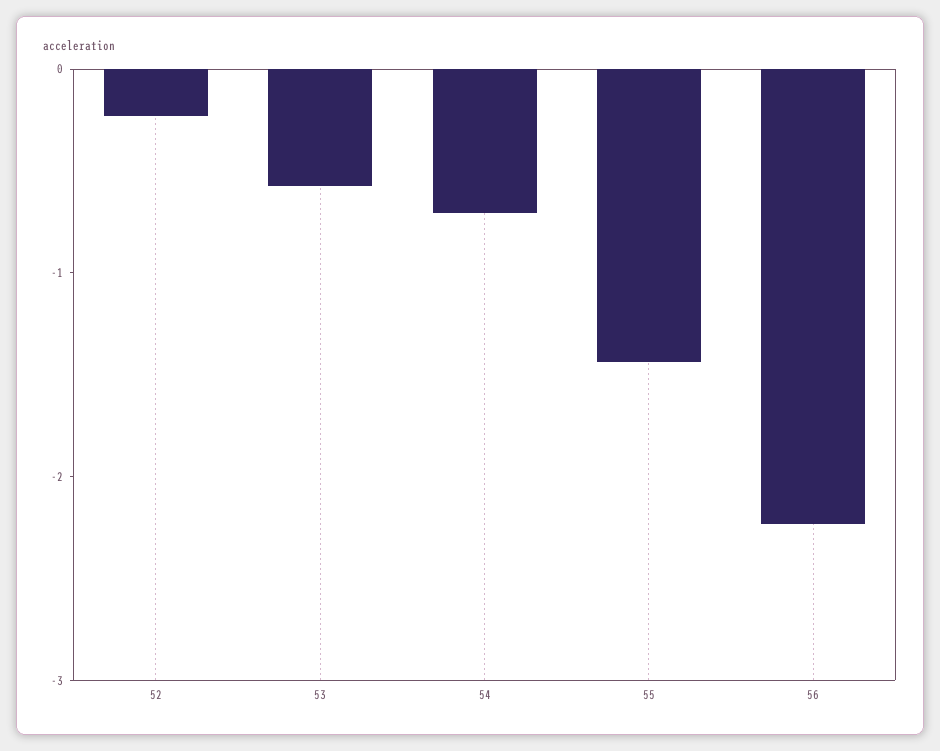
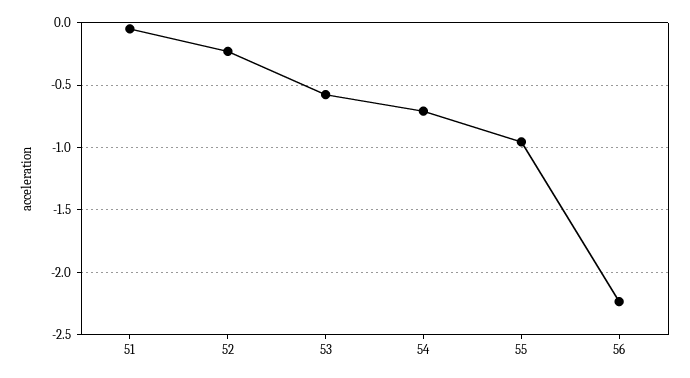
  {
    "52": -0.25,
    "53": -0.6,
    "54": -0.7,
-   "55": -1.4,
+   "55": -0.95,
-   "56": -2.25
+   "56": -2.25,
+   "51": -0.05
  }

